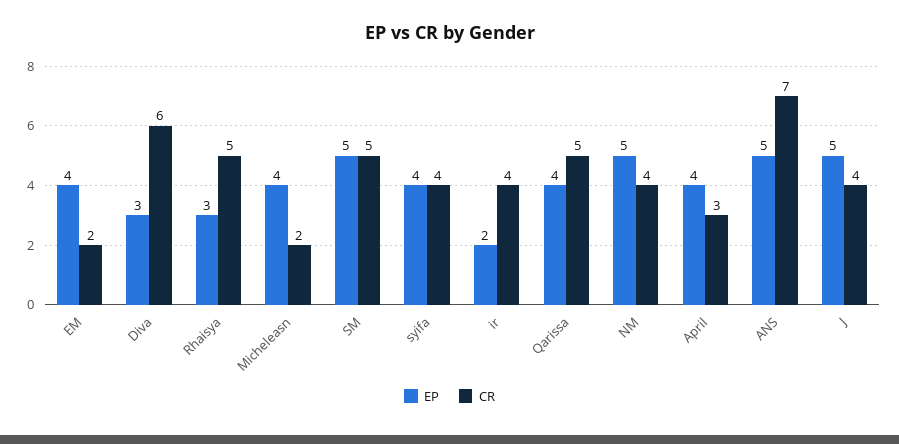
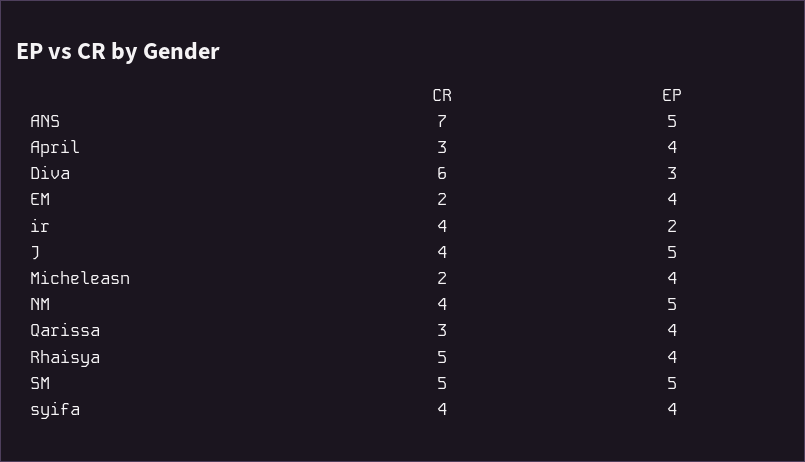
  {
    "EP": {
      "EM": 4,
      "Diva": 3,
-     "Rhaisya": 3,
+     "Rhaisya": 4,
      "Micheleasn": 4,
      "SM": 5,
      "syifa": 4,
      "ir": 2,
      "Qarissa": 4,
      "NM": 5,
      "April": 4,
      "ANS": 5,
      "J": 5
    },
    "CR": {
      "EM": 2,
      "Diva": 6,
      "Rhaisya": 5,
      "Micheleasn": 2,
      "SM": 5,
      "syifa": 4,
      "ir": 4,
-     "Qarissa": 5,
+     "Qarissa": 3,
      "NM": 4,
      "April": 3,
      "ANS": 7,
      "J": 4
    }
  }

